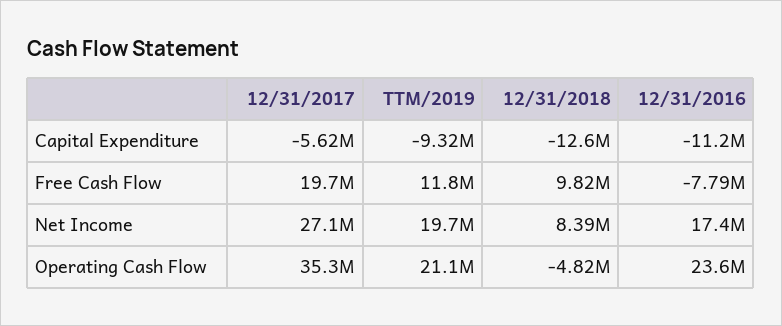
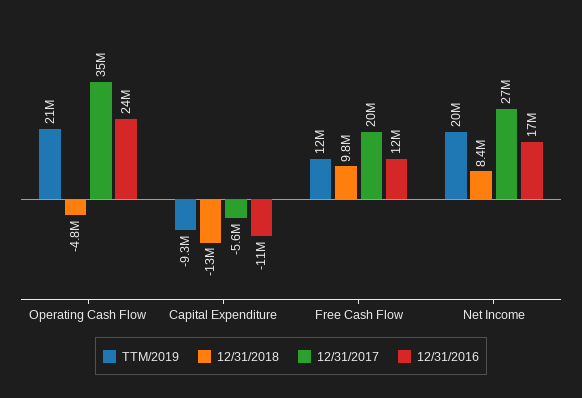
  {
    "12/31/2017": {
      "Capital Expenditure": -5620000,
      "Free Cash Flow": 19700000,
      "Net Income": 27100000,
      "Operating Cash Flow": 35300000
    },
    "TTM/2019": {
      "Capital Expenditure": -9320000,
      "Free Cash Flow": 11800000,
      "Net Income": 19700000,
      "Operating Cash Flow": 21100000
    },
    "12/31/2018": {
      "Capital Expenditure": -12600000,
      "Free Cash Flow": 9820000,
      "Net Income": 8390000,
      "Operating Cash Flow": -4820000
    },
    "12/31/2016": {
      "Capital Expenditure": -11200000,
-     "Free Cash Flow": -7790000,
+     "Free Cash Flow": 12000000,
      "Net Income": 17400000,
      "Operating Cash Flow": 23600000
    }
  }

